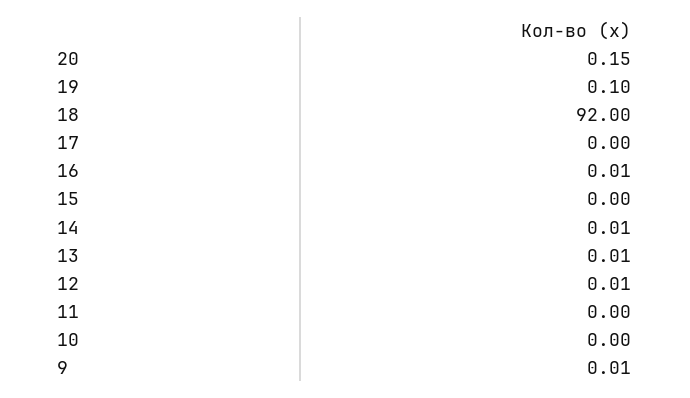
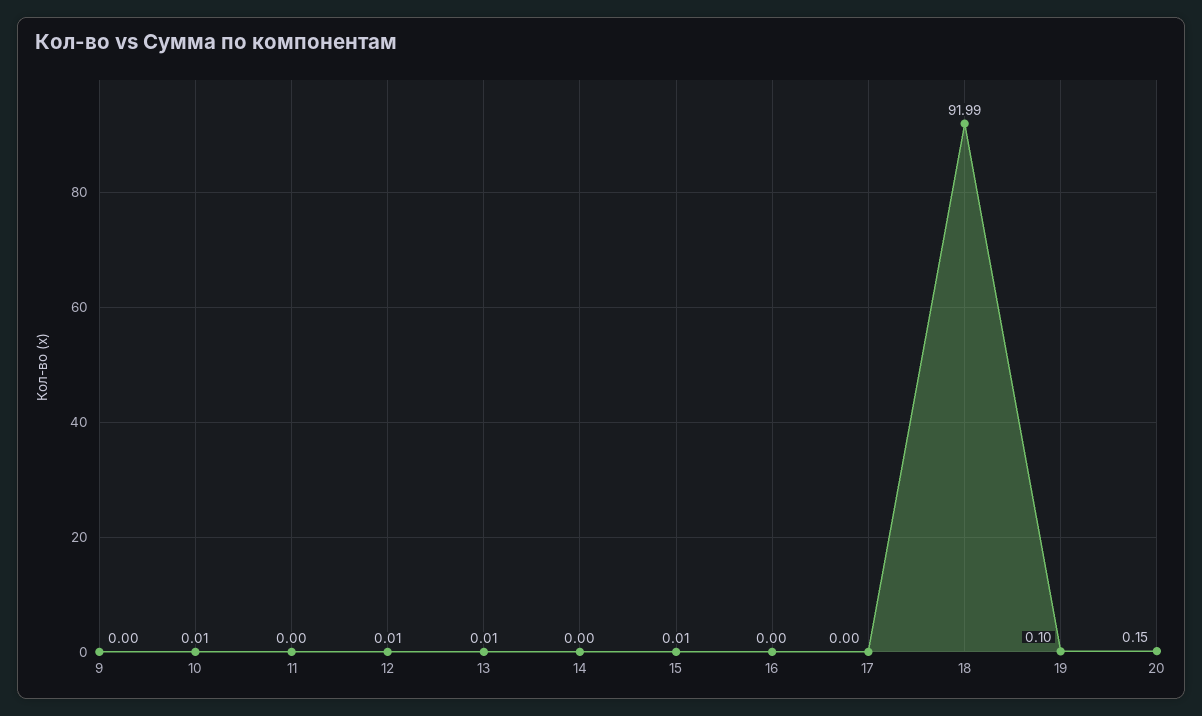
  {
    "20": 0.15,
    "19": 0.1,
-   "18": 92,
+   "18": 91.99,
    "17": 0,
-   "16": 0.01,
+   "16": 0,
-   "15": 0,
+   "15": 0.01,
-   "14": 0.01,
+   "14": 0,
    "13": 0.01,
    "12": 0.01,
    "11": 0,
-   "10": 0,
+   "10": 0.01,
-   "9": 0.01
+   "9": 0
  }

